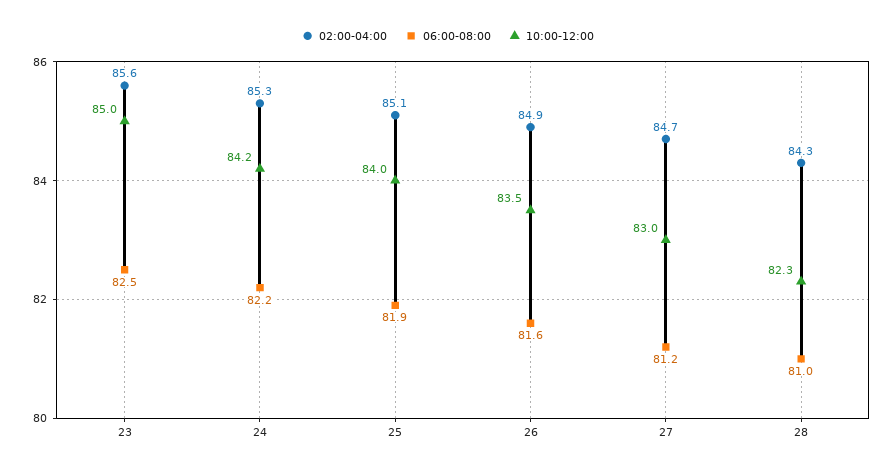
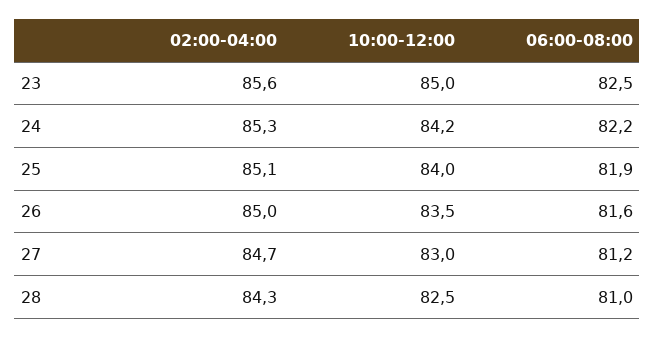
  {
    "02:00-04:00": {
      "23": 85.6,
      "24": 85.3,
      "25": 85.1,
-     "26": 84.9,
+     "26": 85,
      "27": 84.7,
      "28": 84.3
    },
    "06:00-08:00": {
      "23": 82.5,
      "24": 82.2,
      "25": 81.9,
      "26": 81.6,
      "27": 81.2,
      "28": 81
    },
    "10:00-12:00": {
      "23": 85,
      "24": 84.2,
      "25": 84,
      "26": 83.5,
      "27": 83,
-     "28": 82.3
+     "28": 82.5
    }
  }

